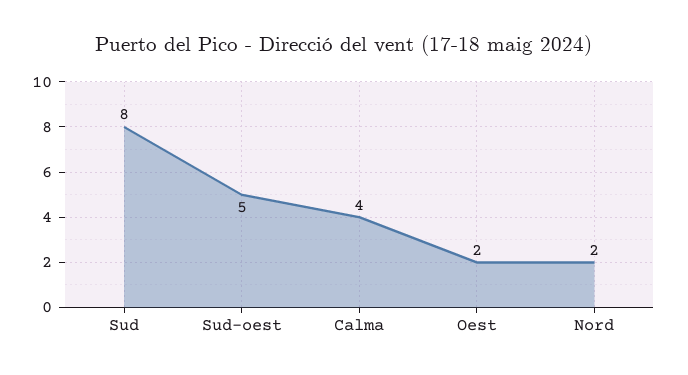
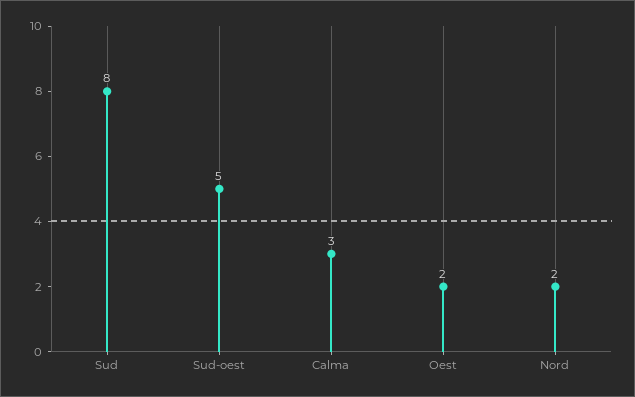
  {
    "Sud": 8,
    "Sud-oest": 5,
-   "Calma": 4,
+   "Calma": 3,
    "Oest": 2,
    "Nord": 2
  }

